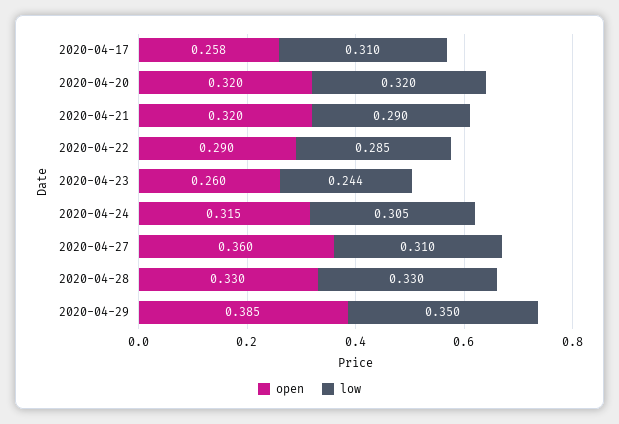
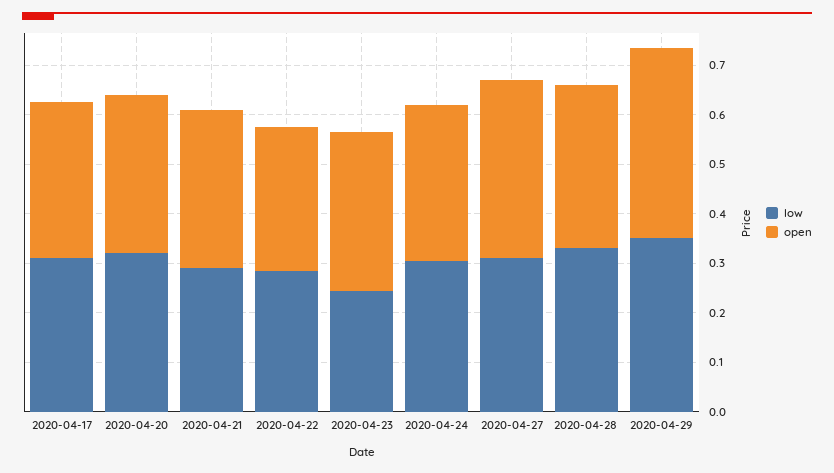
  {
    "open": {
-     "2020-04-17": 0.258,
+     "2020-04-17": 0.32,
      "2020-04-20": 0.32,
      "2020-04-21": 0.32,
      "2020-04-22": 0.29,
-     "2020-04-23": 0.26,
+     "2020-04-23": 0.32,
      "2020-04-24": 0.315,
      "2020-04-27": 0.36,
      "2020-04-28": 0.33,
      "2020-04-29": 0.385
    },
    "low": {
      "2020-04-17": 0.31,
      "2020-04-20": 0.32,
      "2020-04-21": 0.29,
      "2020-04-22": 0.285,
      "2020-04-23": 0.244,
      "2020-04-24": 0.305,
      "2020-04-27": 0.31,
      "2020-04-28": 0.33,
      "2020-04-29": 0.35
    }
  }

